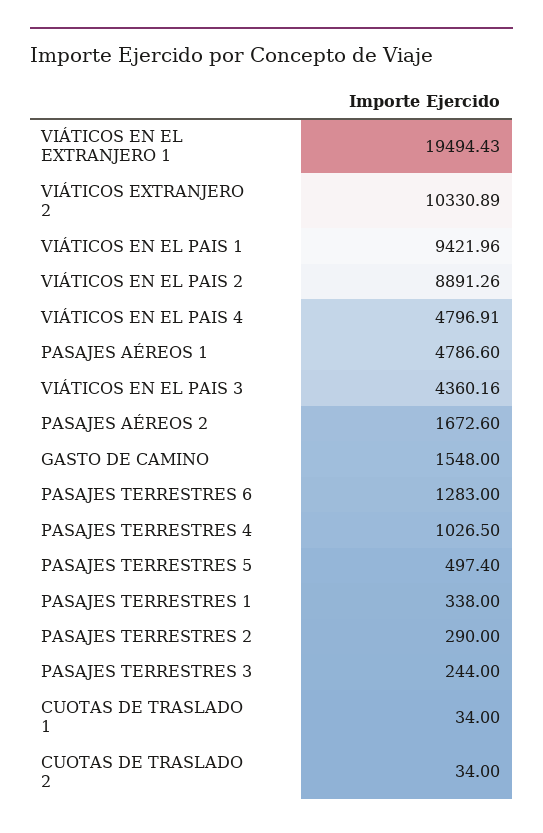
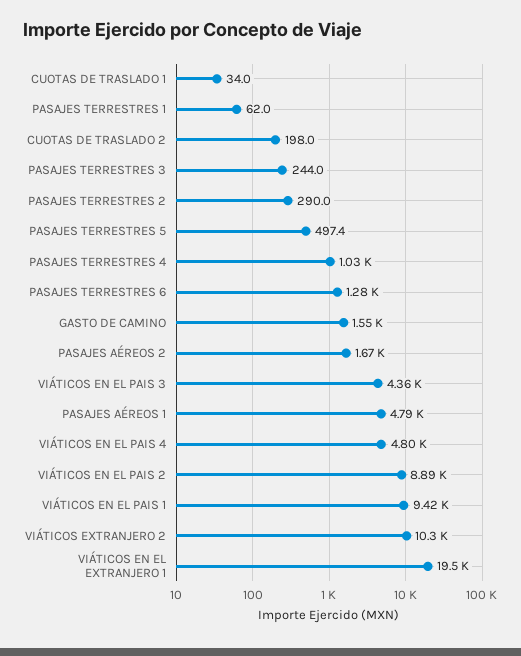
  {
    "VIÁTICOS EN EL EXTRANJERO 1": 19494.43,
    "VIÁTICOS EXTRANJERO 2": 10330.89,
    "VIÁTICOS EN EL PAIS 1": 9421.96,
    "VIÁTICOS EN EL PAIS 2": 8891.26,
    "VIÁTICOS EN EL PAIS 4": 4796.91,
    "PASAJES AÉREOS 1": 4786.6,
    "VIÁTICOS EN EL PAIS 3": 4360.16,
    "PASAJES AÉREOS 2": 1672.6,
    "GASTO DE CAMINO": 1548,
    "PASAJES TERRESTRES 6": 1283,
    "PASAJES TERRESTRES 4": 1026.5,
    "PASAJES TERRESTRES 5": 497.4,
-   "PASAJES TERRESTRES 1": 338,
+   "PASAJES TERRESTRES 1": 62,
    "PASAJES TERRESTRES 2": 290,
    "PASAJES TERRESTRES 3": 244,
    "CUOTAS DE TRASLADO 1": 34,
-   "CUOTAS DE TRASLADO 2": 34
+   "CUOTAS DE TRASLADO 2": 198
  }

